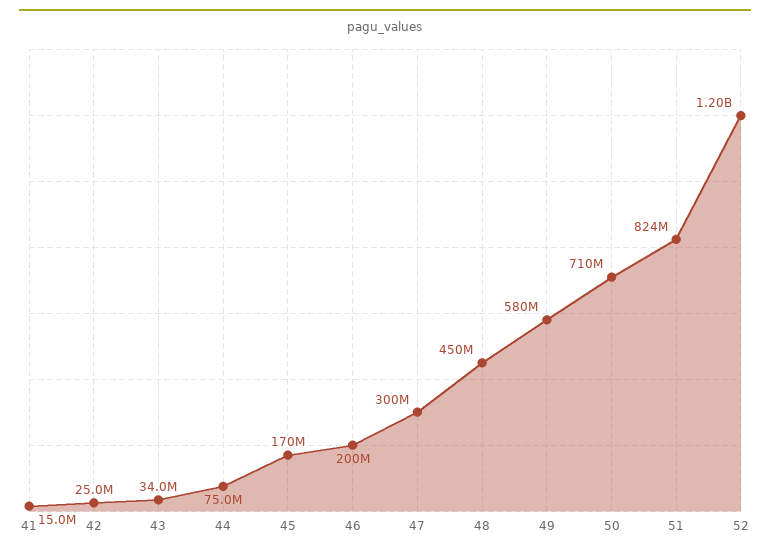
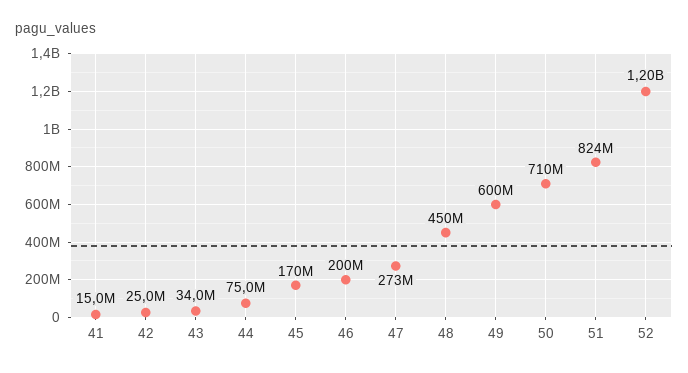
  {
    "41": 15000000,
    "42": 25000000,
    "43": 34000000,
    "44": 75000000,
    "45": 170000000,
    "46": 200000000,
-   "47": 300000000,
+   "47": 273000000,
    "48": 450000000,
-   "49": 580000000,
+   "49": 600000000,
    "50": 710000000,
    "51": 824000000,
    "52": 1200000000
  }

